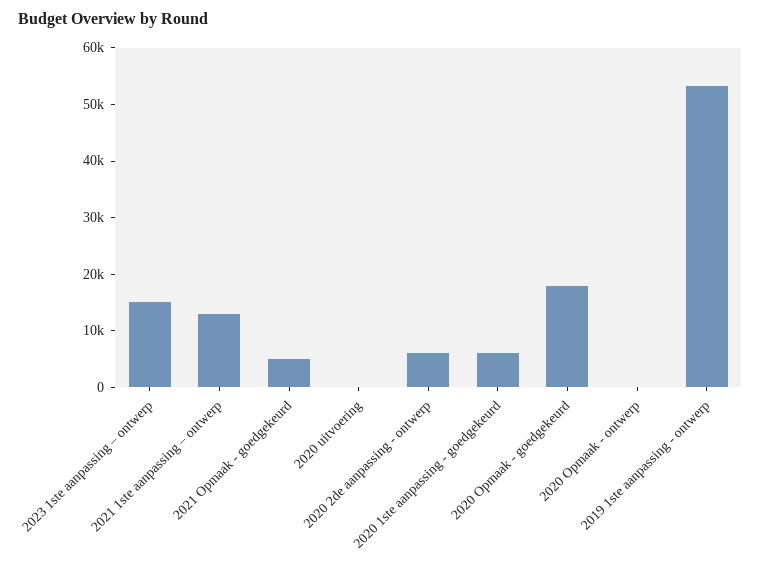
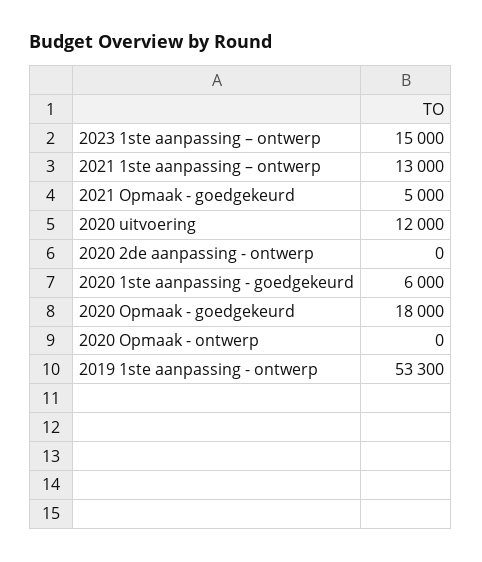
  {
    "2023 1ste aanpassing – ontwerp": 15000,
    "2021 1ste aanpassing – ontwerp": 13000,
    "2021 Opmaak - goedgekeurd": 5000,
-   "2020 uitvoering": 0,
+   "2020 uitvoering": 12000,
-   "2020 2de aanpassing - ontwerp": 6000,
+   "2020 2de aanpassing - ontwerp": 0,
    "2020 1ste aanpassing - goedgekeurd": 6000,
    "2020 Opmaak - goedgekeurd": 18000,
    "2020 Opmaak - ontwerp": 0,
    "2019 1ste aanpassing - ontwerp": 53300
  }

